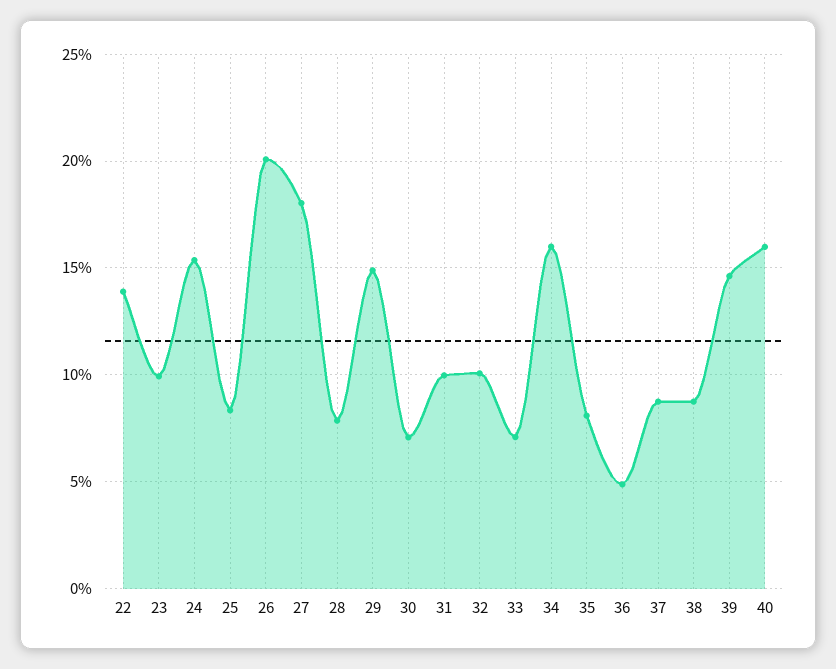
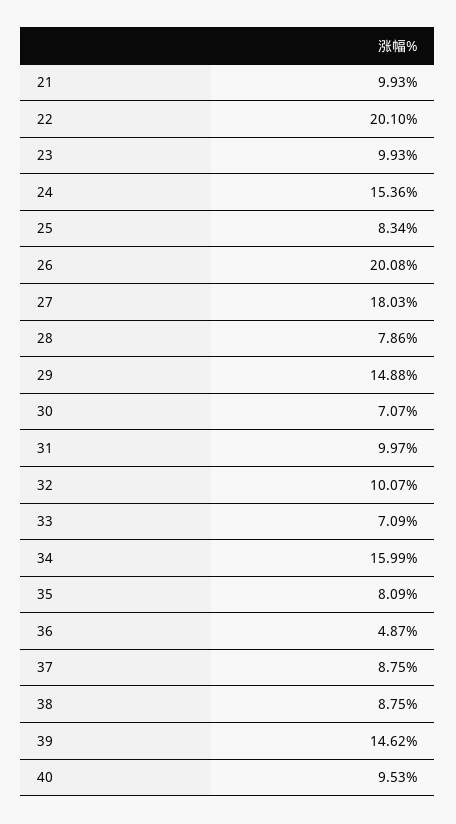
  {
-   "22": 14,
+   "22": 20.1,
    "23": 9.93,
    "24": 15.36,
    "25": 8.34,
    "26": 20.08,
    "27": 18.03,
    "28": 7.86,
    "29": 14.88,
    "30": 7.07,
    "31": 9.97,
    "32": 10.07,
    "33": 7.09,
    "34": 15.99,
    "35": 8.09,
    "36": 4.87,
    "37": 8.75,
    "38": 8.75,
    "39": 14.62,
-   "40": 16
+   "40": 9.53,
+   "21": 9.93
  }

